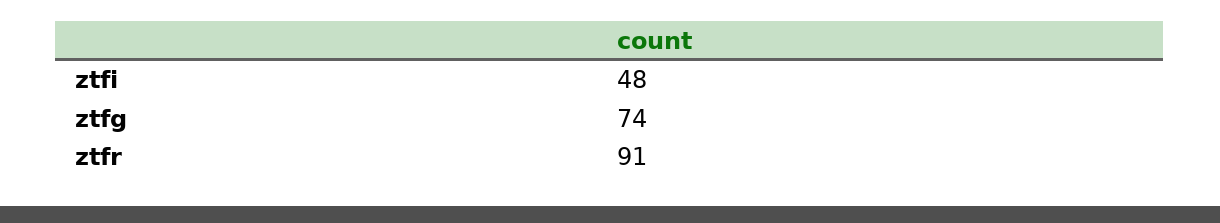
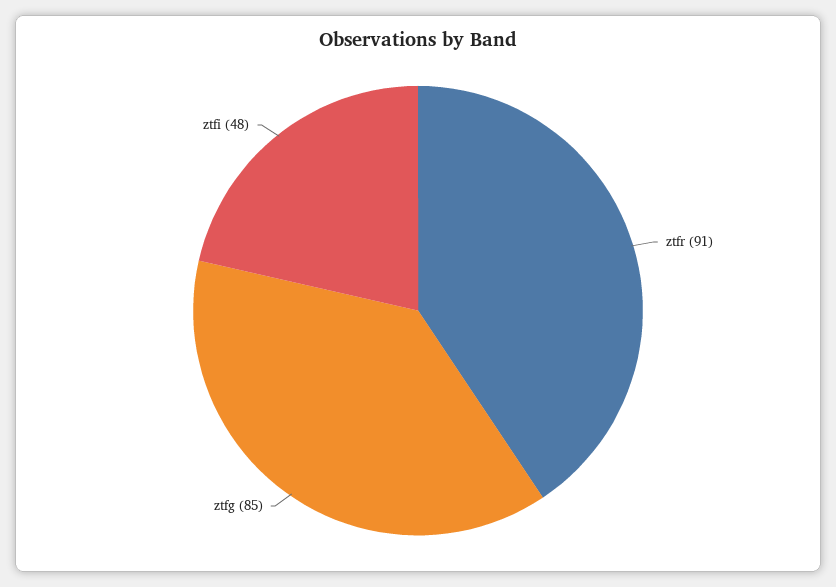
  {
    "ztfi": 48,
-   "ztfg": 74,
+   "ztfg": 85,
    "ztfr": 91
  }

